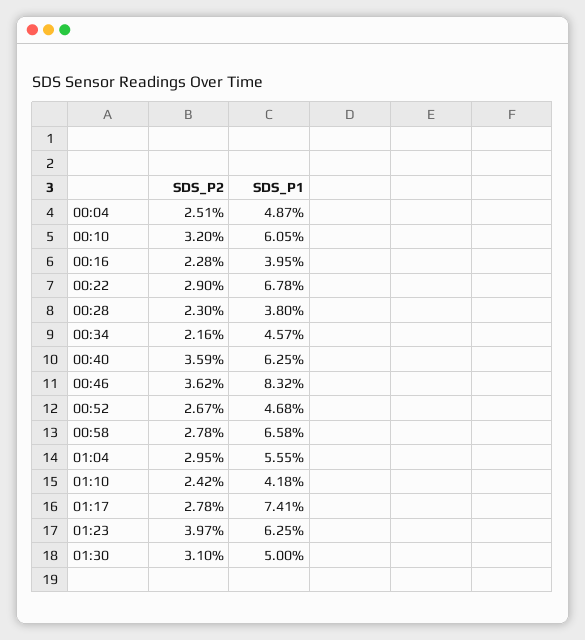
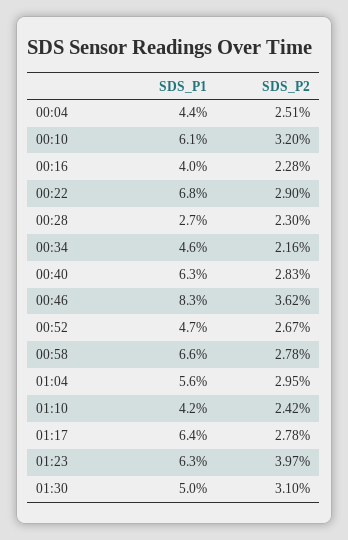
  {
    "SDS_P2": {
      "00:04": 2.51,
      "00:10": 3.2,
      "00:16": 2.28,
      "00:22": 2.9,
      "00:28": 2.3,
      "00:34": 2.16,
-     "00:40": 3.59,
+     "00:40": 2.83,
      "00:46": 3.62,
      "00:52": 2.67,
      "00:58": 2.78,
      "01:04": 2.95,
      "01:10": 2.42,
      "01:17": 2.78,
      "01:23": 3.97,
      "01:30": 3.1
    },
    "SDS_P1": {
-     "00:04": 4.87,
+     "00:04": 4.4,
      "00:10": 6.05,
      "00:16": 3.95,
      "00:22": 6.78,
-     "00:28": 3.8,
+     "00:28": 2.7,
      "00:34": 4.57,
      "00:40": 6.25,
      "00:46": 8.32,
      "00:52": 4.68,
      "00:58": 6.58,
      "01:04": 5.55,
      "01:10": 4.18,
-     "01:17": 7.41,
+     "01:17": 6.4,
      "01:23": 6.25,
      "01:30": 5
    }
  }

